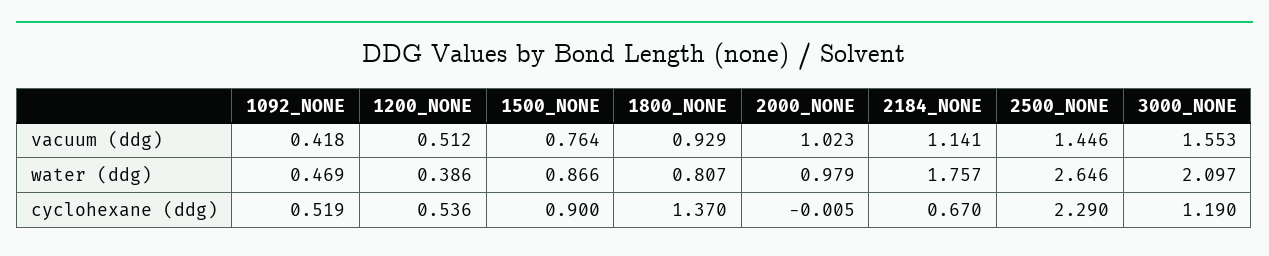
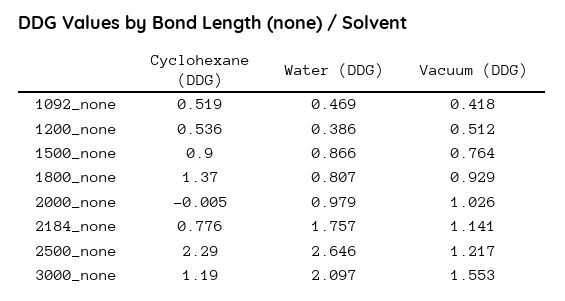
  {
    "1092_NONE": {
      "vacuum (ddg)": 0.418,
      "water (ddg)": 0.469,
      "cyclohexane (ddg)": 0.519
    },
    "1200_NONE": {
      "vacuum (ddg)": 0.512,
      "water (ddg)": 0.386,
      "cyclohexane (ddg)": 0.536
    },
    "1500_NONE": {
      "vacuum (ddg)": 0.764,
      "water (ddg)": 0.866,
      "cyclohexane (ddg)": 0.9
    },
    "1800_NONE": {
      "vacuum (ddg)": 0.929,
      "water (ddg)": 0.807,
      "cyclohexane (ddg)": 1.37
    },
    "2000_NONE": {
-     "vacuum (ddg)": 1.023,
+     "vacuum (ddg)": 1.026,
      "water (ddg)": 0.979,
      "cyclohexane (ddg)": -0.005
    },
    "2184_NONE": {
      "vacuum (ddg)": 1.141,
      "water (ddg)": 1.757,
-     "cyclohexane (ddg)": 0.67
+     "cyclohexane (ddg)": 0.776
    },
    "2500_NONE": {
-     "vacuum (ddg)": 1.446,
+     "vacuum (ddg)": 1.217,
      "water (ddg)": 2.646,
      "cyclohexane (ddg)": 2.29
    },
    "3000_NONE": {
      "vacuum (ddg)": 1.553,
      "water (ddg)": 2.097,
      "cyclohexane (ddg)": 1.19
    }
  }

